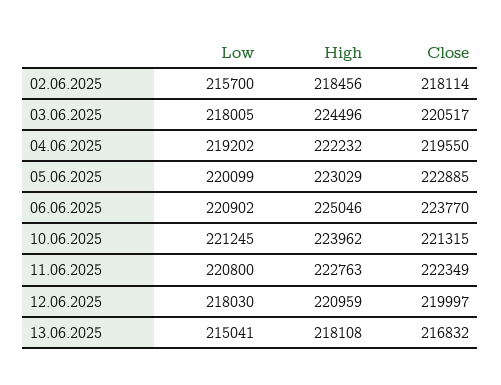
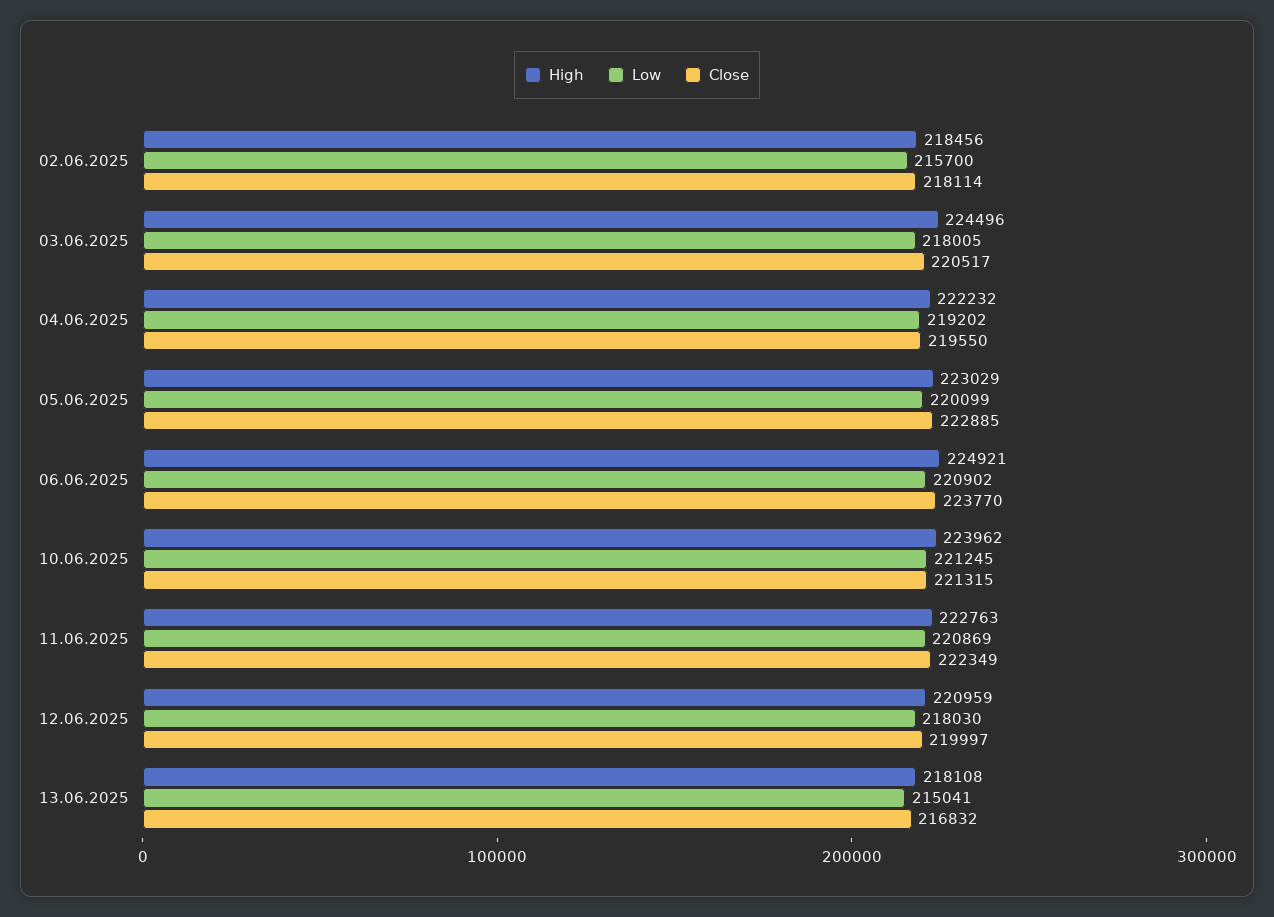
  {
    "Low": {
      "02.06.2025": 215700,
      "03.06.2025": 218005,
      "04.06.2025": 219202,
      "05.06.2025": 220099,
      "06.06.2025": 220902,
      "10.06.2025": 221245,
-     "11.06.2025": 220800,
+     "11.06.2025": 220869,
      "12.06.2025": 218030,
      "13.06.2025": 215041
    },
    "High": {
      "02.06.2025": 218456,
      "03.06.2025": 224496,
      "04.06.2025": 222232,
      "05.06.2025": 223029,
-     "06.06.2025": 225046,
+     "06.06.2025": 224921,
      "10.06.2025": 223962,
      "11.06.2025": 222763,
      "12.06.2025": 220959,
      "13.06.2025": 218108
    },
    "Close": {
      "02.06.2025": 218114,
      "03.06.2025": 220517,
      "04.06.2025": 219550,
      "05.06.2025": 222885,
      "06.06.2025": 223770,
      "10.06.2025": 221315,
      "11.06.2025": 222349,
      "12.06.2025": 219997,
      "13.06.2025": 216832
    }
  }

